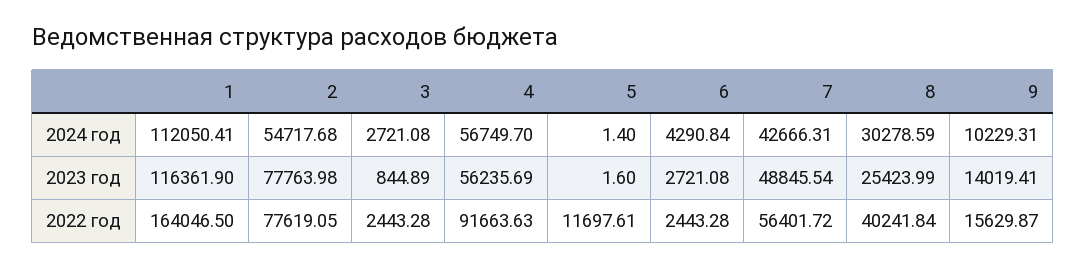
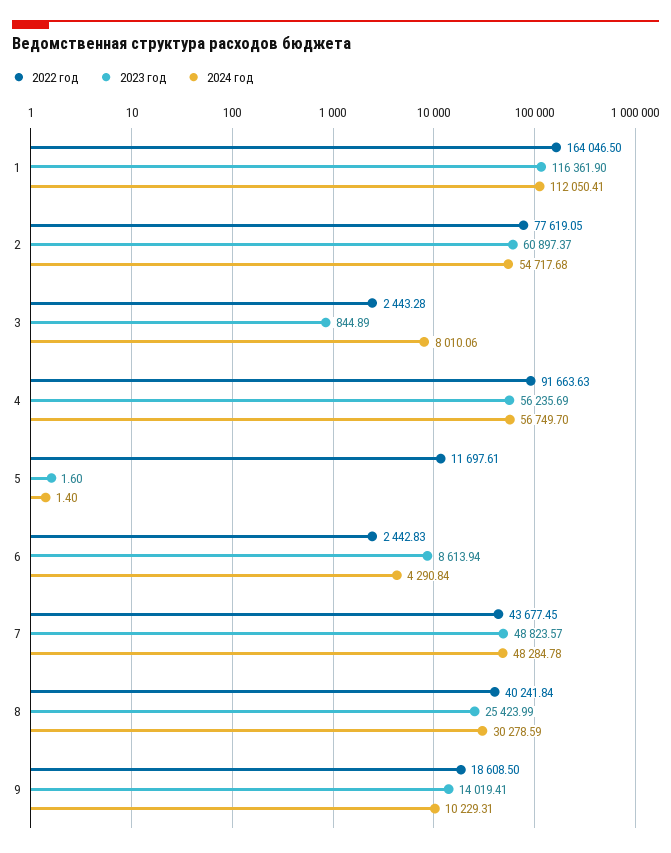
  {
    "2024 год": {
      "1": 112050.41,
      "2": 54717.68,
-     "3": 2721.08,
+     "3": 8010.06,
      "4": 56749.7,
      "5": 1.4,
      "6": 4290.84,
-     "7": 42666.31,
+     "7": 48284.78,
      "8": 30278.59,
      "9": 10229.31
    },
    "2023 год": {
      "1": 116361.9,
-     "2": 77763.98,
+     "2": 60897.37,
      "3": 844.89,
      "4": 56235.69,
      "5": 1.6,
-     "6": 2721.08,
+     "6": 8613.94,
-     "7": 48845.54,
+     "7": 48823.57,
      "8": 25423.99,
      "9": 14019.41
    },
    "2022 год": {
      "1": 164046.5,
      "2": 77619.05,
      "3": 2443.28,
      "4": 91663.63,
      "5": 11697.61,
-     "6": 2443.28,
+     "6": 2442.83,
-     "7": 56401.72,
+     "7": 43677.45,
      "8": 40241.84,
-     "9": 15629.87
+     "9": 18608.5
    }
  }

